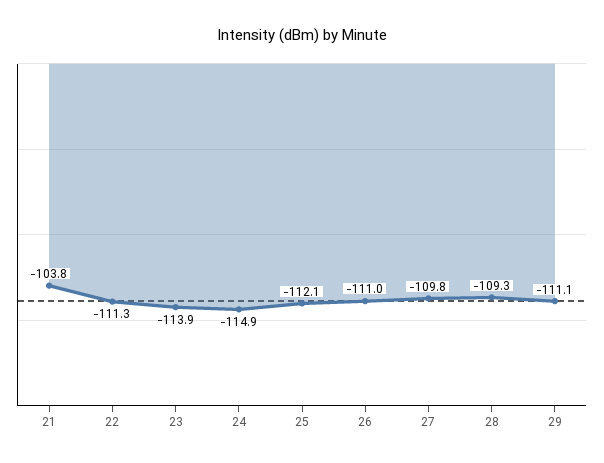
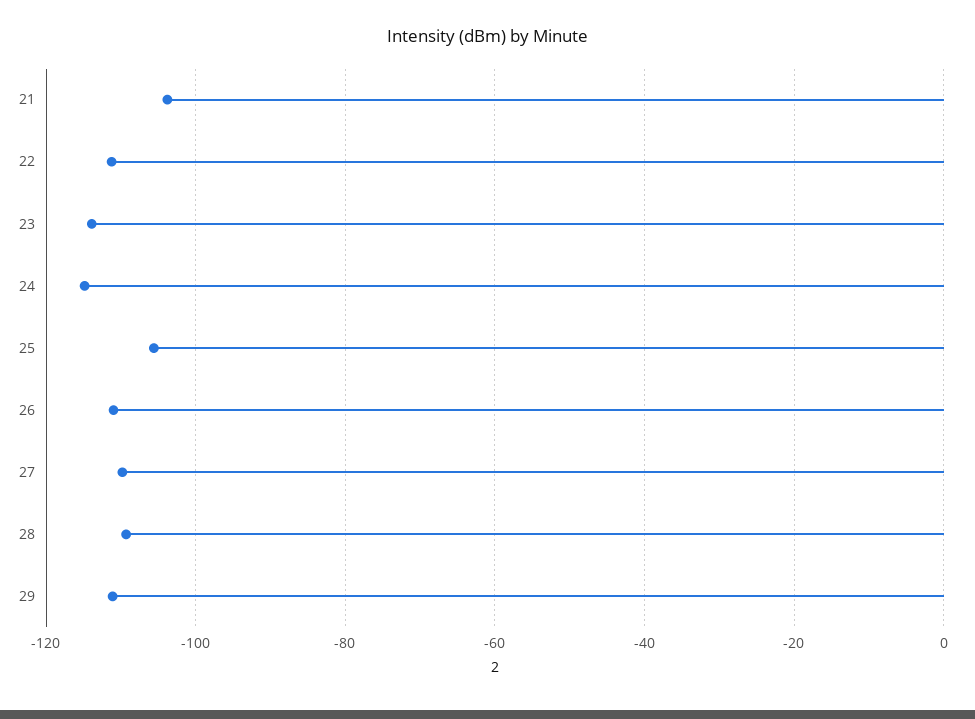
  {
    "21": -103.8,
    "22": -111.3,
    "23": -113.9,
    "24": -114.9,
-   "25": -112.1,
+   "25": -106,
    "26": -111,
    "27": -109.8,
    "28": -109.3,
    "29": -111.1
  }

